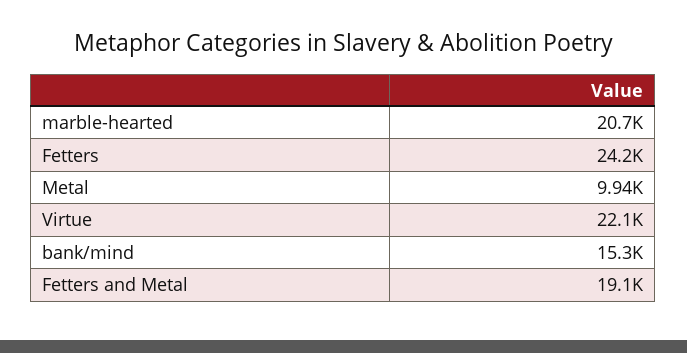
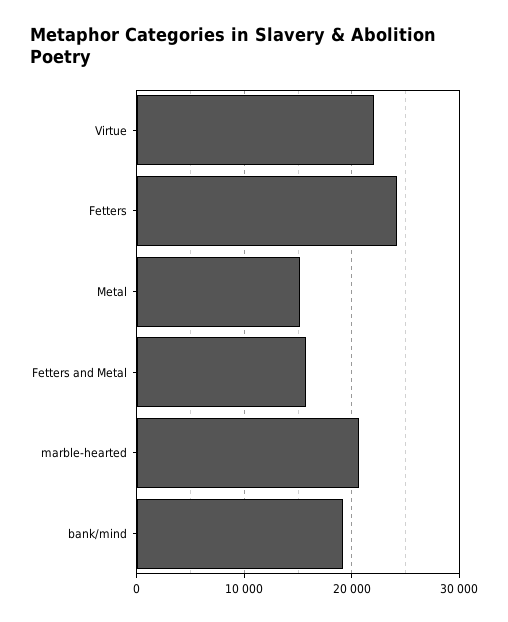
  {
    "marble-hearted": 20700,
    "Fetters": 24200,
-   "Metal": 9940,
+   "Metal": 15000,
    "Virtue": 22100,
-   "bank/mind": 15300,
+   "bank/mind": 19000,
-   "Fetters and Metal": 19100
+   "Fetters and Metal": 16000
  }

